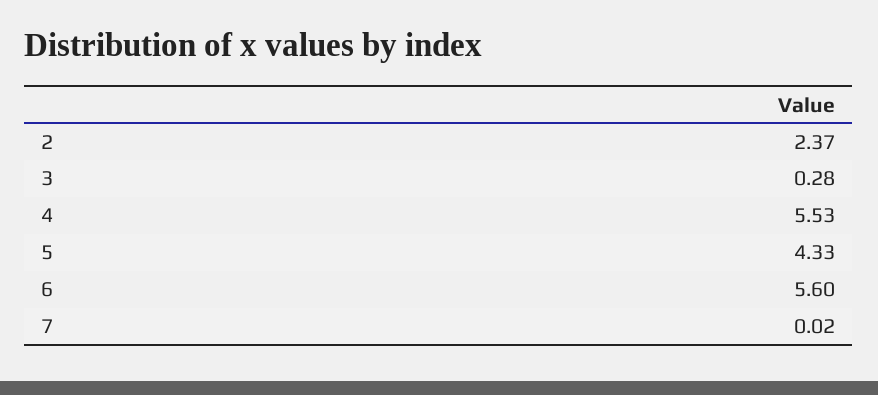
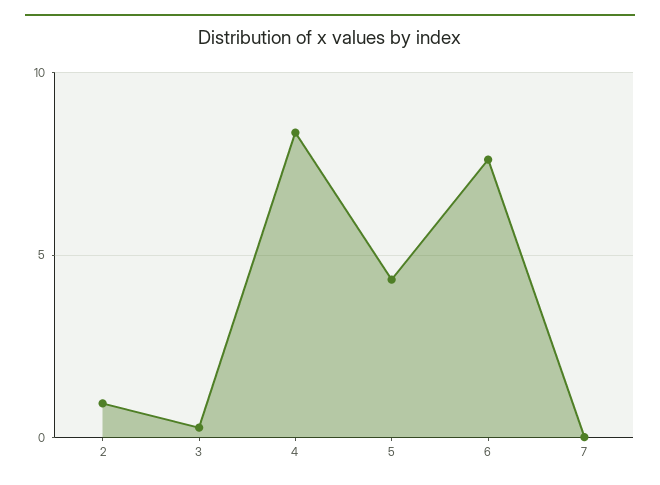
  {
-   "2": 2.37,
+   "2": 1,
    "3": 0.28,
-   "4": 5.53,
+   "4": 8.5,
    "5": 4.33,
-   "6": 5.6,
+   "6": 7.5,
    "7": 0.02
  }

